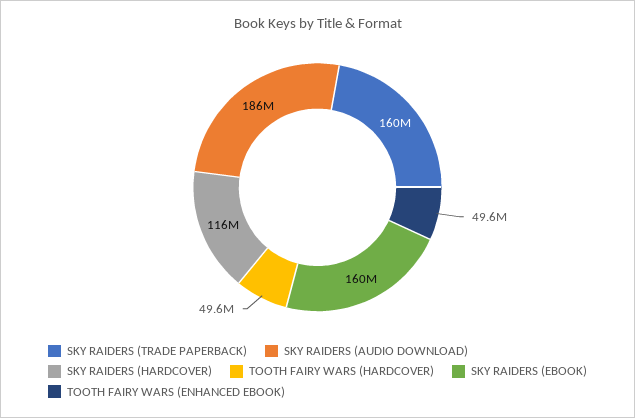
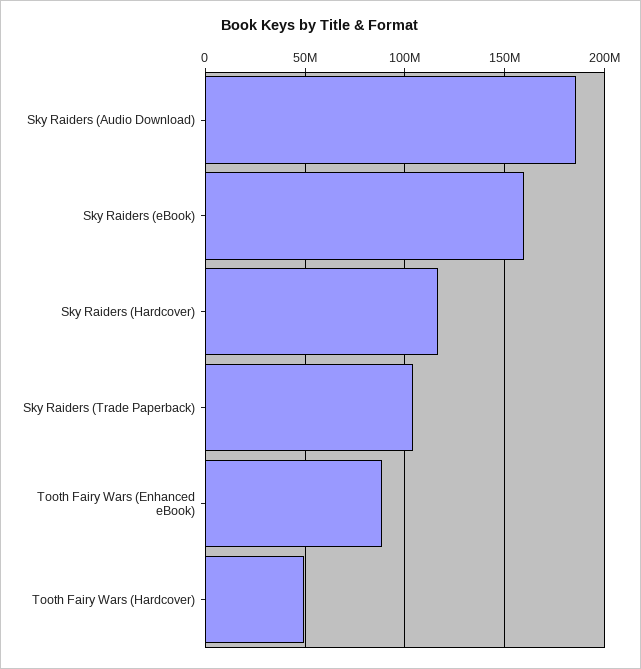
  {
-   "SKY RAIDERS (TRADE PAPERBACK)": 160000000,
+   "SKY RAIDERS (TRADE PAPERBACK)": 105000000,
    "SKY RAIDERS (AUDIO DOWNLOAD)": 186000000,
    "SKY RAIDERS (HARDCOVER)": 116000000,
    "TOOTH FAIRY WARS (HARDCOVER)": 49600000,
    "SKY RAIDERS (EBOOK)": 160000000,
-   "TOOTH FAIRY WARS (ENHANCED EBOOK)": 49600000
+   "TOOTH FAIRY WARS (ENHANCED EBOOK)": 90000000
  }

